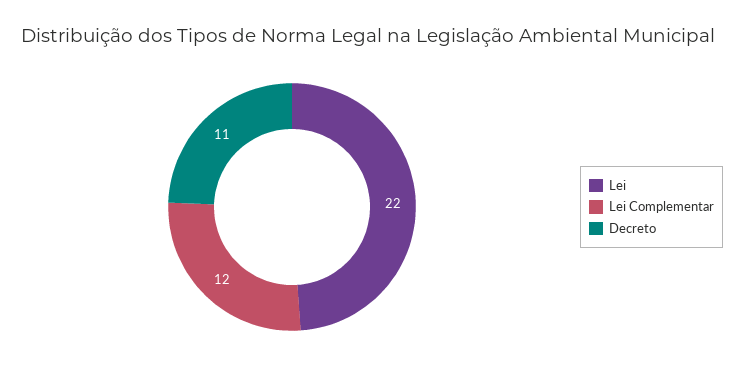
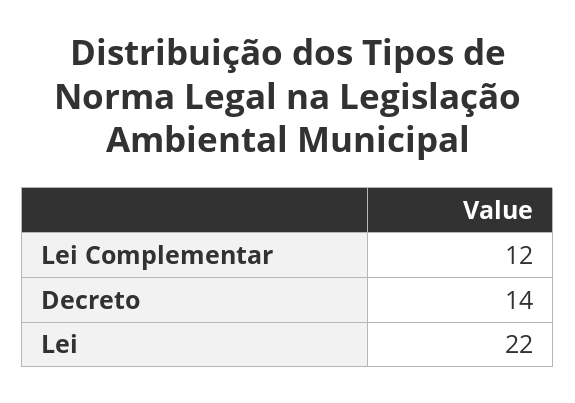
  {
    "Lei": 22,
    "Lei Complementar": 12,
-   "Decreto": 11
+   "Decreto": 14
  }

